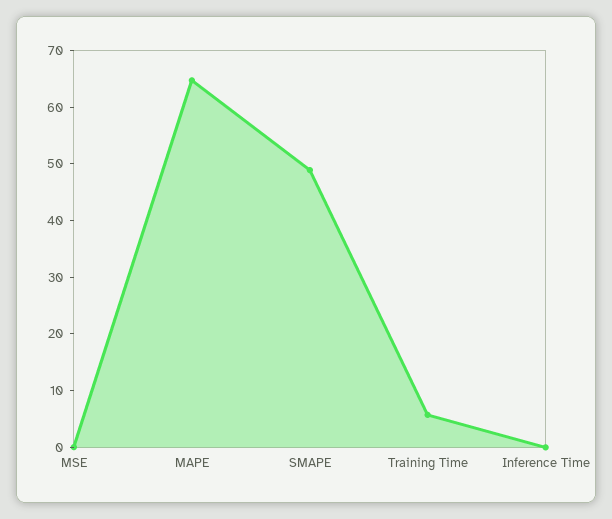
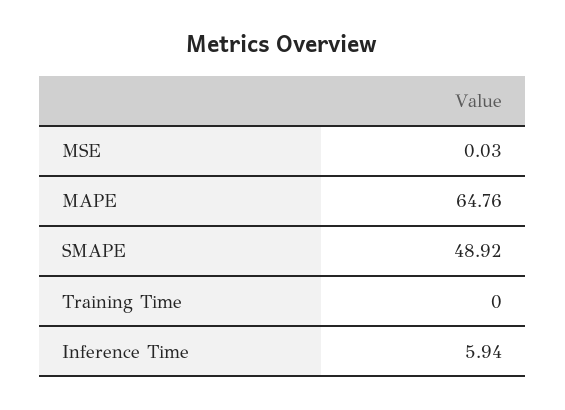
  {
    "MSE": 0.03,
    "MAPE": 64.76,
    "SMAPE": 48.92,
-   "Training Time": 6,
+   "Training Time": 0,
-   "Inference Time": 0
+   "Inference Time": 5.94
  }

